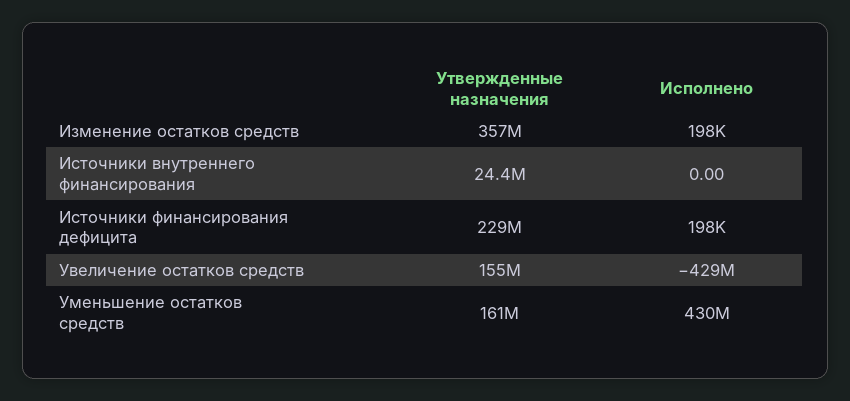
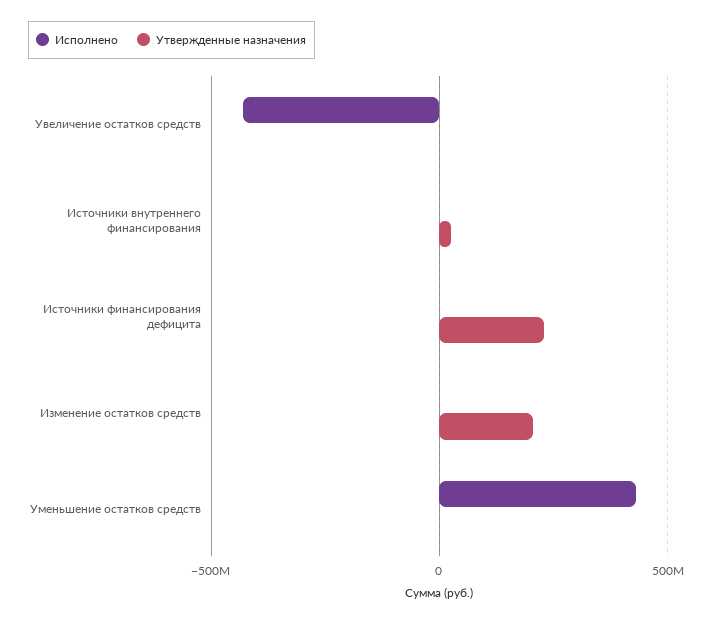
  {
    "Утвержденные назначения": {
-     "Изменение остатков средств": 357000000,
+     "Изменение остатков средств": 200000000,
      "Источники внутреннего финансирования": 24400000,
      "Источники финансирования дефицита": 229000000,
-     "Увеличение остатков средств": 155000000,
+     "Увеличение остатков средств": 0,
-     "Уменьшение остатков средств": 161000000
+     "Уменьшение остатков средств": 0
    },
    "Исполнено": {
      "Изменение остатков средств": 198000,
      "Источники внутреннего финансирования": 0,
      "Источники финансирования дефицита": 198000,
      "Увеличение остатков средств": -429000000,
      "Уменьшение остатков средств": 430000000
    }
  }

